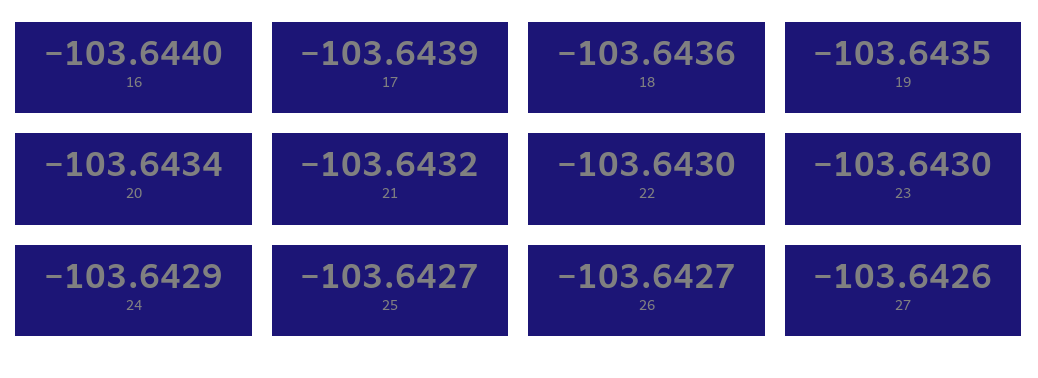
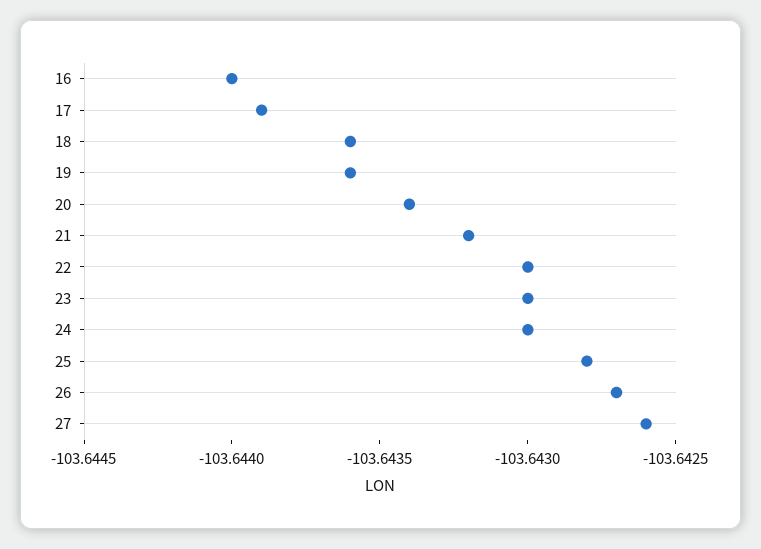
  {
    "16": -103.644,
    "17": -103.6439,
    "18": -103.6436,
-   "19": -103.6435,
+   "19": -103.6436,
    "20": -103.6434,
    "21": -103.6432,
    "22": -103.643,
    "23": -103.643,
-   "24": -103.6429,
+   "24": -103.643,
-   "25": -103.6427,
+   "25": -103.6428,
    "26": -103.6427,
    "27": -103.6426
  }

